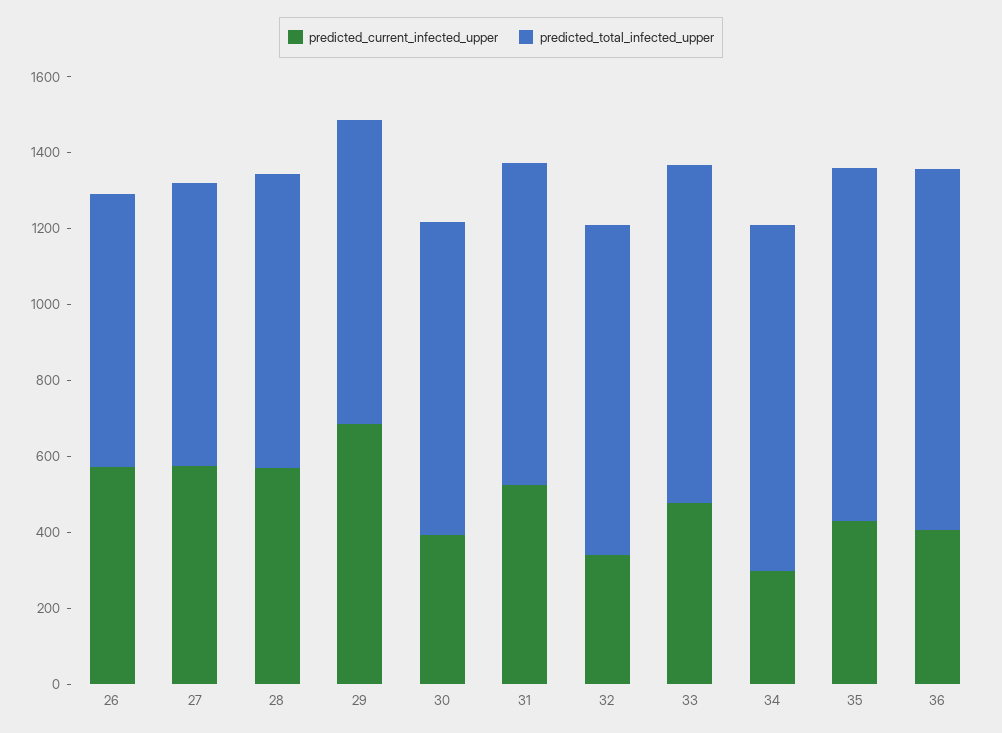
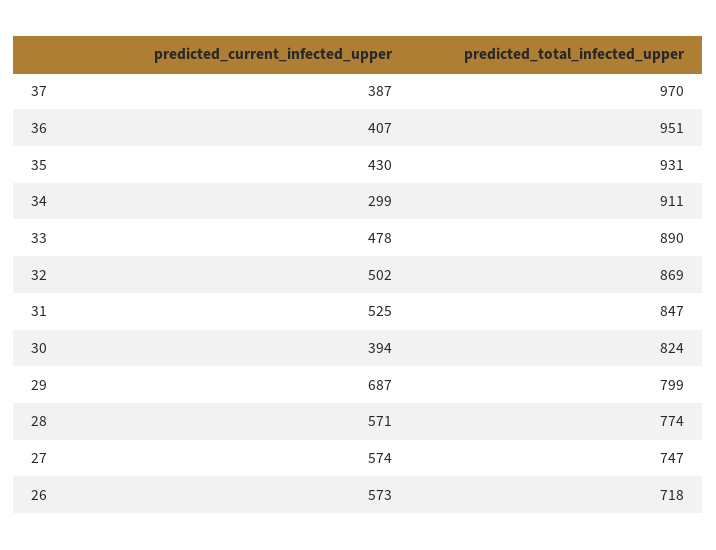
  {
    "predicted_current_infected_upper": {
      "26": 573,
      "27": 574,
      "28": 571,
      "29": 687,
      "30": 394,
      "31": 525,
-     "32": 350,
+     "32": 502,
      "33": 478,
      "34": 299,
      "35": 430,
-     "36": 407
+     "36": 407,
+     "37": 387
    },
    "predicted_total_infected_upper": {
      "26": 718,
      "27": 747,
      "28": 774,
      "29": 799,
      "30": 824,
      "31": 847,
      "32": 869,
      "33": 890,
      "34": 911,
      "35": 931,
-     "36": 951
+     "36": 951,
+     "37": 970
    }
  }

